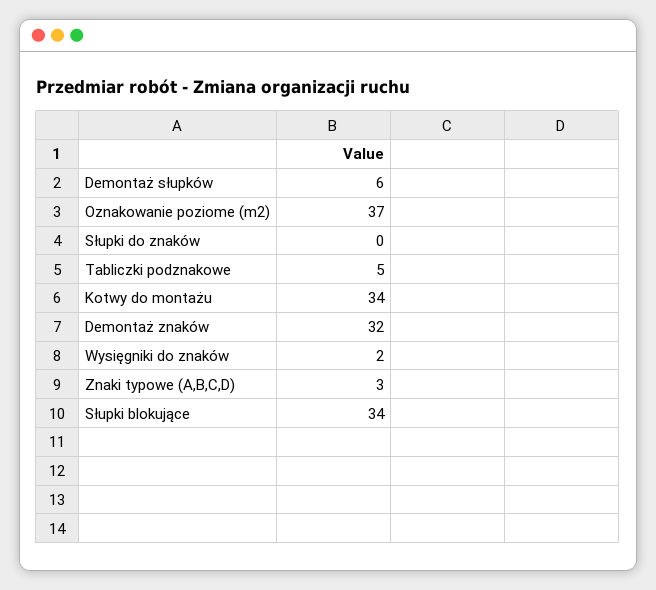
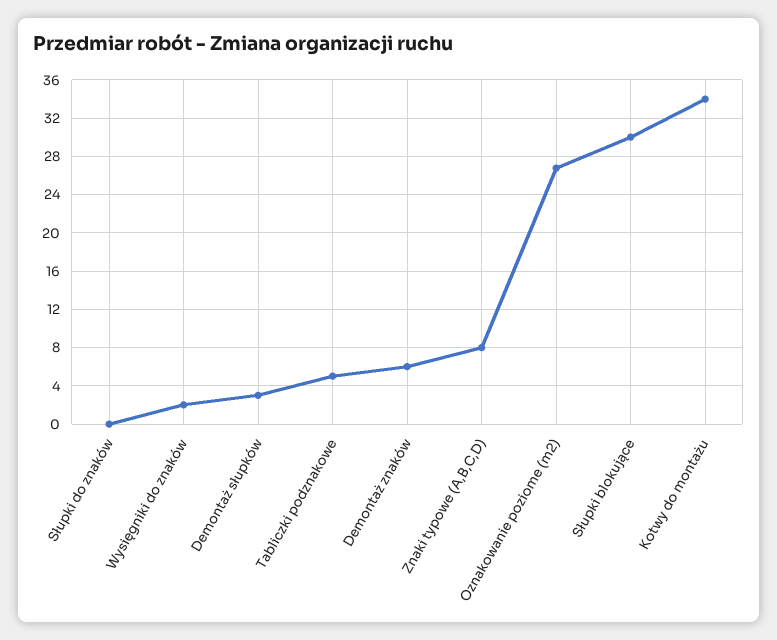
  {
-   "Demontaż słupków": 6,
+   "Demontaż słupków": 3,
-   "Oznakowanie poziome (m2)": 37,
+   "Oznakowanie poziome (m2)": 27,
    "Słupki do znaków": 0,
    "Tabliczki podznakowe": 5,
    "Kotwy do montażu": 34,
-   "Demontaż znaków": 32,
+   "Demontaż znaków": 6,
    "Wysięgniki do znaków": 2,
-   "Znaki typowe (A,B,C,D)": 3,
+   "Znaki typowe (A,B,C,D)": 8,
-   "Słupki blokujące": 34
+   "Słupki blokujące": 30
  }

